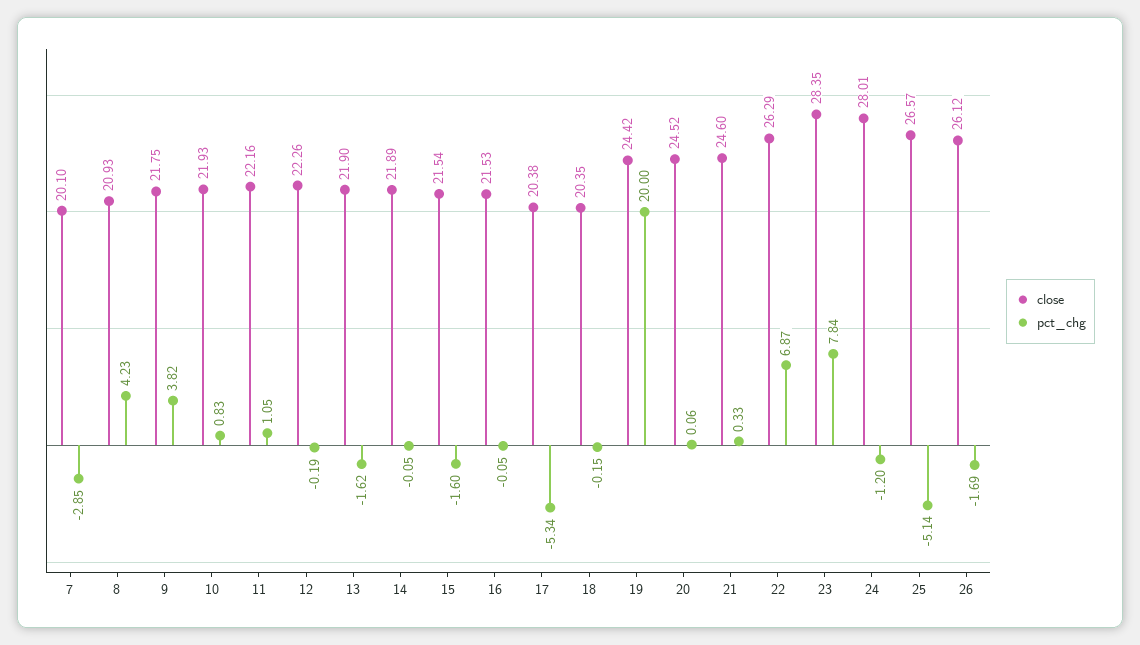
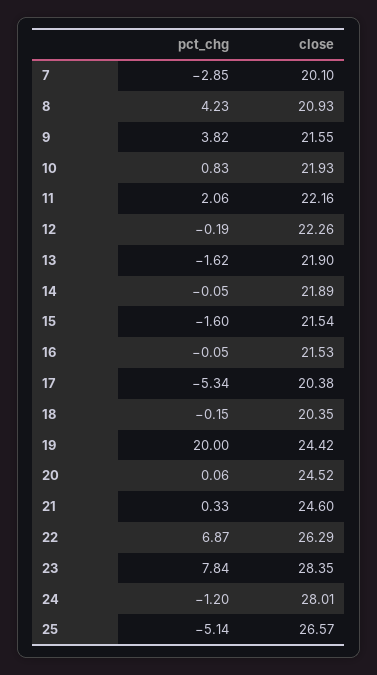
  {
    "close": {
      "7": 20.1,
      "8": 20.93,
-     "9": 21.75,
+     "9": 21.55,
      "10": 21.93,
      "11": 22.16,
      "12": 22.26,
      "13": 21.9,
      "14": 21.89,
      "15": 21.54,
      "16": 21.53,
      "17": 20.38,
      "18": 20.35,
      "19": 24.42,
      "20": 24.52,
      "21": 24.6,
      "22": 26.29,
      "23": 28.35,
      "24": 28.01,
-     "25": 26.57,
+     "25": 26.57
-     "26": 26.12
    },
    "pct_chg": {
      "7": -2.85,
      "8": 4.23,
      "9": 3.82,
      "10": 0.83,
-     "11": 1.05,
+     "11": 2.06,
      "12": -0.19,
      "13": -1.62,
      "14": -0.05,
      "15": -1.6,
      "16": -0.05,
      "17": -5.34,
      "18": -0.15,
      "19": 20,
      "20": 0.06,
      "21": 0.33,
      "22": 6.87,
      "23": 7.84,
      "24": -1.2,
-     "25": -5.14,
+     "25": -5.14
-     "26": -1.69
    }
  }

